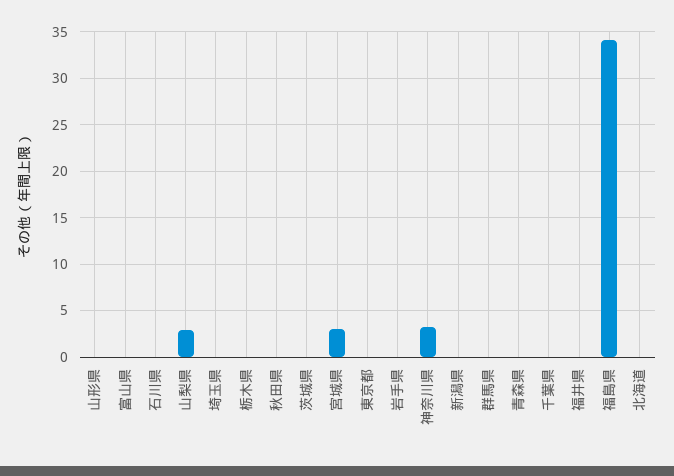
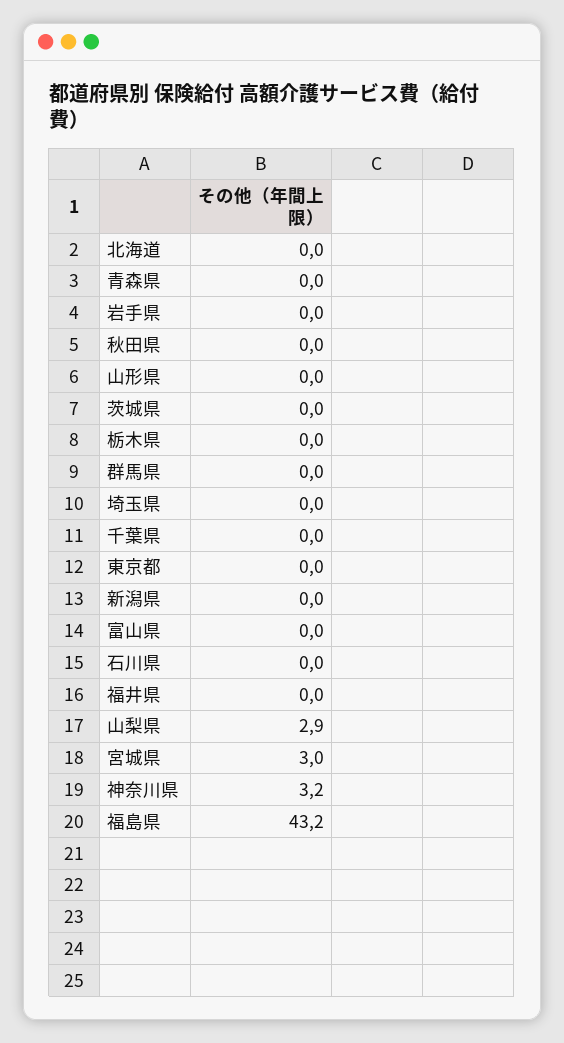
  {
    "山形県": 0,
    "富山県": 0,
    "石川県": 0,
    "山梨県": 2.9,
    "埼玉県": 0,
    "栃木県": 0,
    "秋田県": 0,
    "茨城県": 0,
    "宮城県": 3,
    "東京都": 0,
    "岩手県": 0,
    "神奈川県": 3.2,
    "新潟県": 0,
    "群馬県": 0,
    "青森県": 0,
    "千葉県": 0,
    "福井県": 0,
-   "福島県": 34,
+   "福島県": 43.2,
    "北海道": 0
  }

